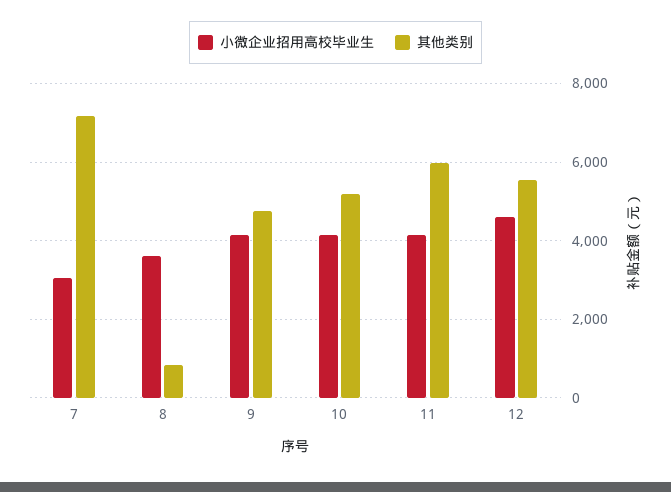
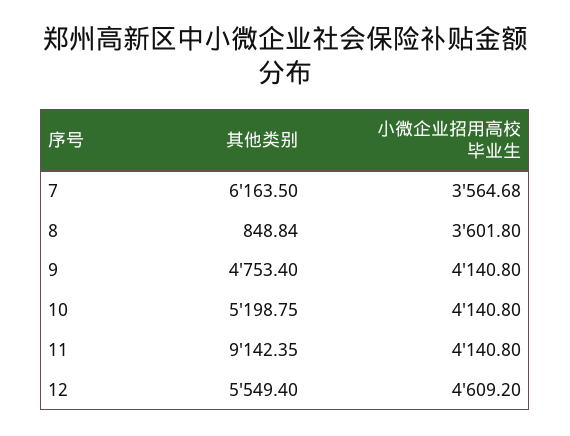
  {
    "小微企业招用高校毕业生": {
-     "7": 3000,
+     "7": 3564.68,
      "8": 3601.8,
      "9": 4140.8,
      "10": 4140.8,
      "11": 4140.8,
      "12": 4609.2
    },
    "其他类别": {
-     "7": 7200,
+     "7": 6163.5,
      "8": 848.84,
      "9": 4753.4,
      "10": 5198.75,
-     "11": 6000,
+     "11": 9142.35,
      "12": 5549.4
    }
  }

